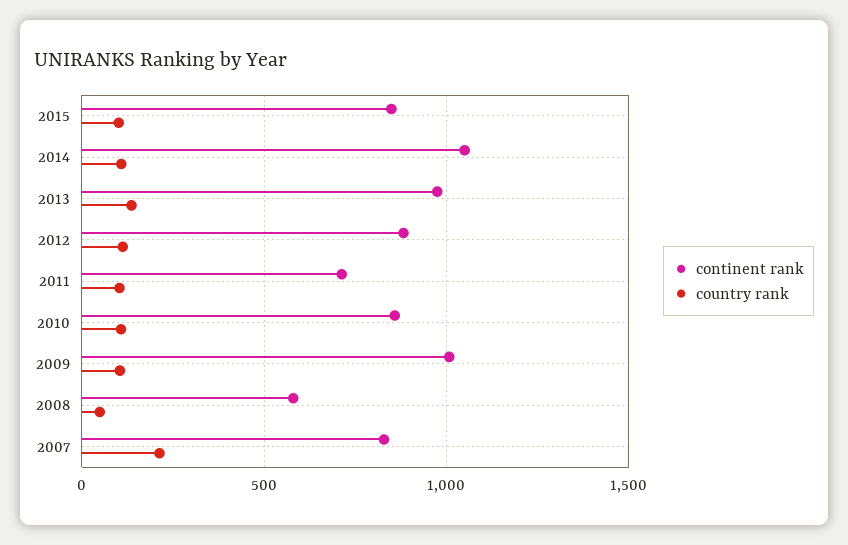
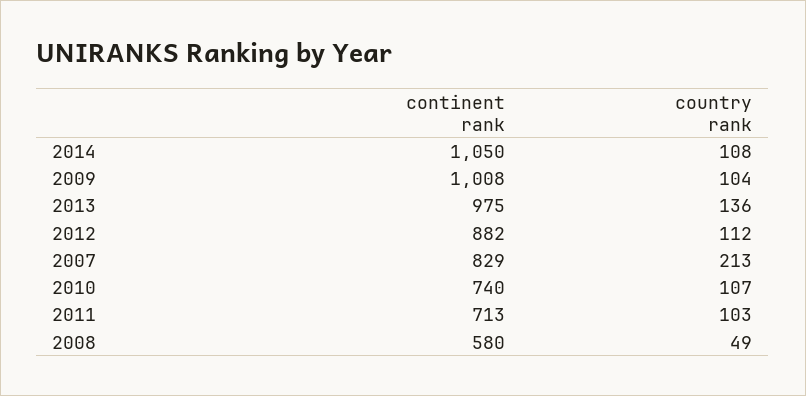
  {
    "continent rank": {
-     "2015": 850,
      "2014": 1050,
      "2013": 975,
      "2012": 882,
      "2011": 713,
-     "2010": 850,
+     "2010": 740,
      "2009": 1008,
      "2008": 580,
      "2007": 829
    },
    "country rank": {
-     "2015": 100,
      "2014": 108,
      "2013": 136,
      "2012": 112,
      "2011": 103,
      "2010": 107,
      "2009": 104,
      "2008": 49,
      "2007": 213
    }
  }

